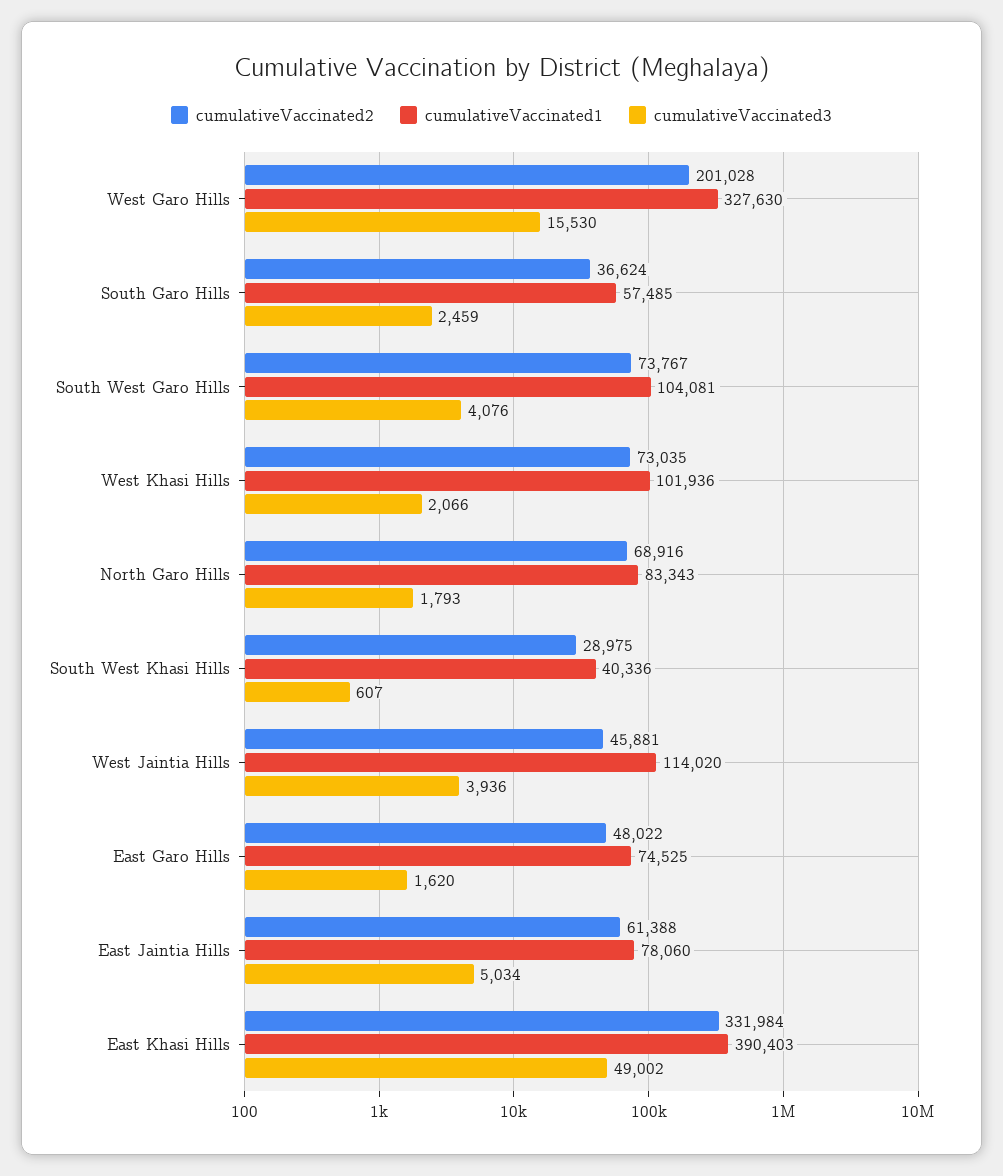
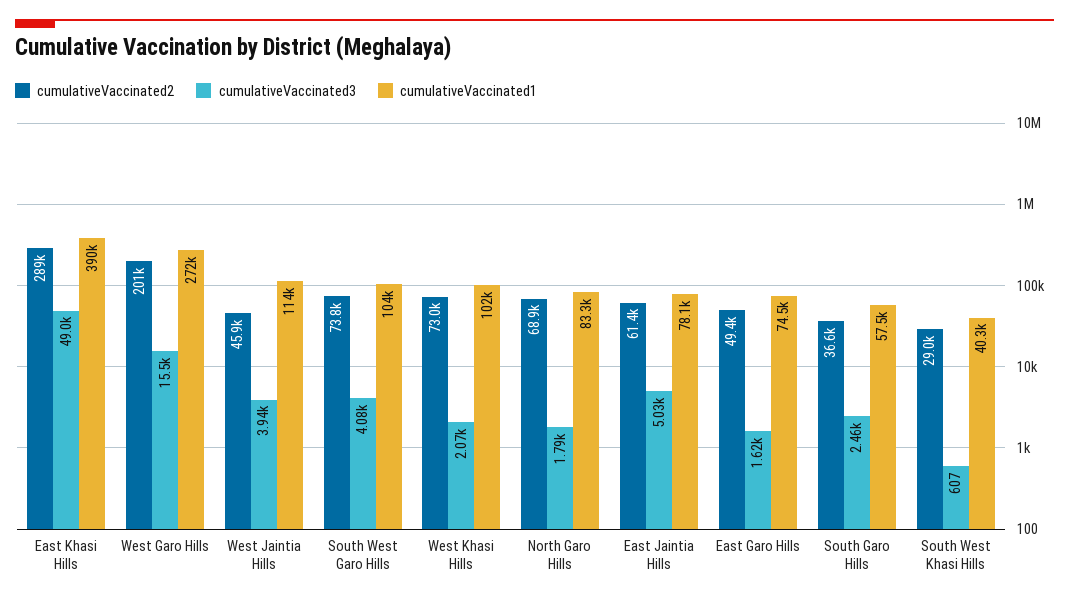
  {
    "cumulativeVaccinated2": {
      "West Garo Hills": 201028,
      "South Garo Hills": 36624,
      "South West Garo Hills": 73767,
      "West Khasi Hills": 73035,
      "North Garo Hills": 68916,
      "South West Khasi Hills": 28975,
      "West Jaintia Hills": 45881,
-     "East Garo Hills": 48022,
+     "East Garo Hills": 49400,
      "East Jaintia Hills": 61388,
-     "East Khasi Hills": 331984
+     "East Khasi Hills": 289000
    },
    "cumulativeVaccinated1": {
-     "West Garo Hills": 327630,
+     "West Garo Hills": 272000,
      "South Garo Hills": 57485,
      "South West Garo Hills": 104081,
      "West Khasi Hills": 101936,
      "North Garo Hills": 83343,
      "South West Khasi Hills": 40336,
      "West Jaintia Hills": 114020,
      "East Garo Hills": 74525,
      "East Jaintia Hills": 78060,
      "East Khasi Hills": 390403
    },
    "cumulativeVaccinated3": {
      "West Garo Hills": 15530,
      "South Garo Hills": 2459,
      "South West Garo Hills": 4076,
      "West Khasi Hills": 2066,
      "North Garo Hills": 1793,
      "South West Khasi Hills": 607,
      "West Jaintia Hills": 3936,
      "East Garo Hills": 1620,
      "East Jaintia Hills": 5034,
      "East Khasi Hills": 49002
    }
  }

